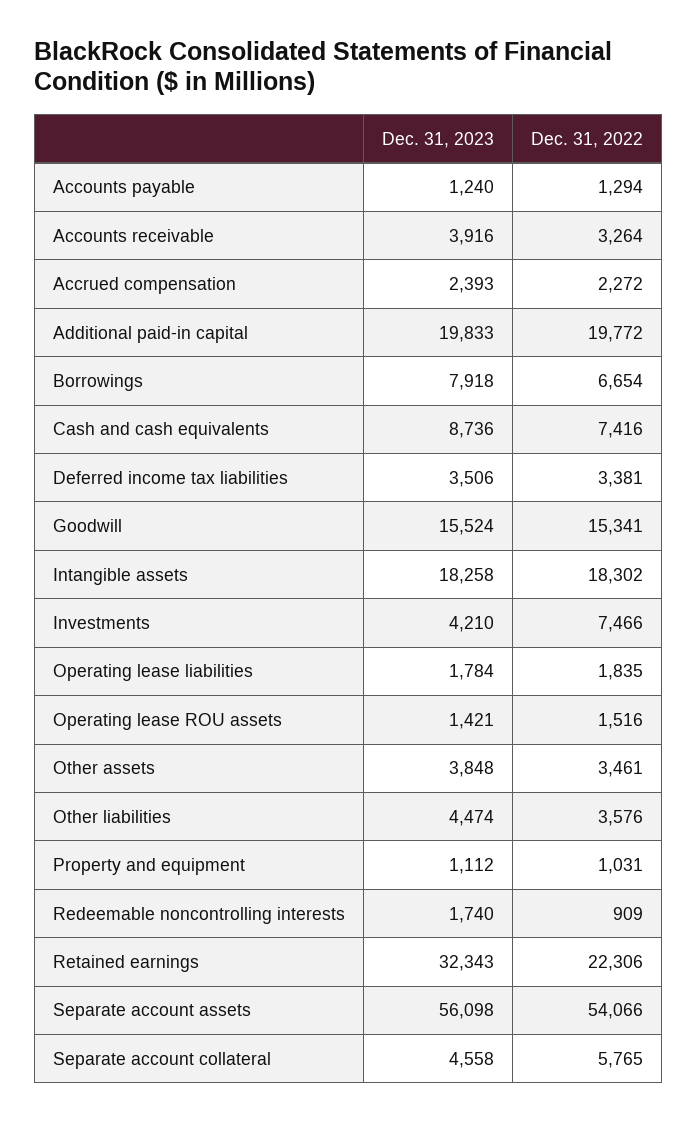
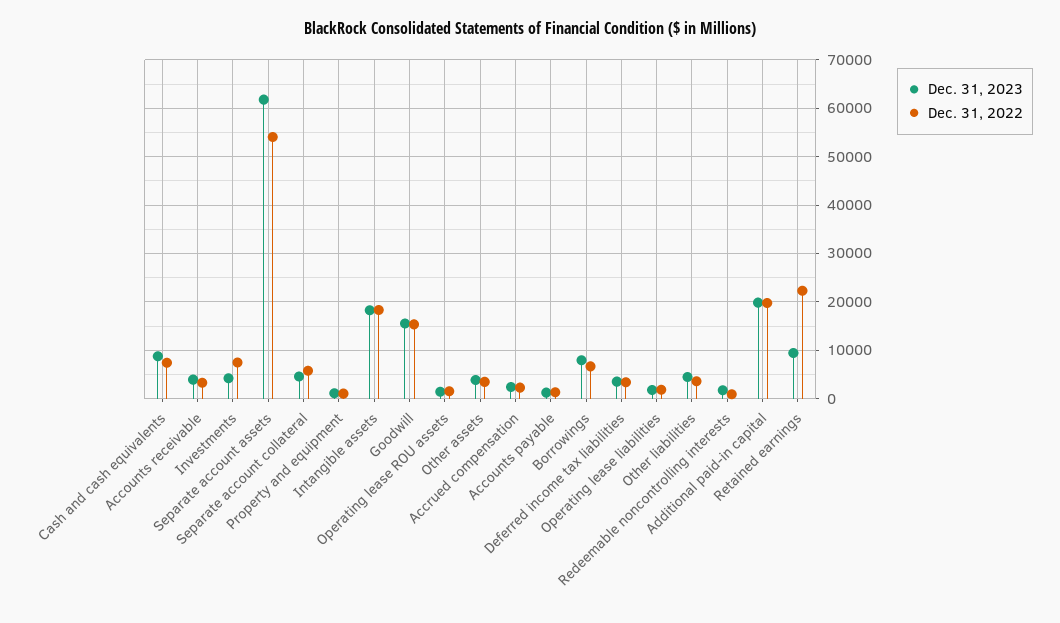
  {
    "Dec. 31, 2023": {
      "Accounts payable": 1240,
      "Accounts receivable": 3916,
      "Accrued compensation": 2393,
      "Additional paid-in capital": 19833,
      "Borrowings": 7918,
      "Cash and cash equivalents": 8736,
      "Deferred income tax liabilities": 3506,
      "Goodwill": 15524,
      "Intangible assets": 18258,
      "Investments": 4210,
      "Operating lease liabilities": 1784,
      "Operating lease ROU assets": 1421,
      "Other assets": 3848,
      "Other liabilities": 4474,
      "Property and equipment": 1112,
      "Redeemable noncontrolling interests": 1740,
-     "Retained earnings": 32343,
+     "Retained earnings": 10000,
-     "Separate account assets": 56098,
+     "Separate account assets": 62000,
      "Separate account collateral": 4558
    },
    "Dec. 31, 2022": {
      "Accounts payable": 1294,
      "Accounts receivable": 3264,
      "Accrued compensation": 2272,
      "Additional paid-in capital": 19772,
      "Borrowings": 6654,
      "Cash and cash equivalents": 7416,
      "Deferred income tax liabilities": 3381,
      "Goodwill": 15341,
      "Intangible assets": 18302,
      "Investments": 7466,
      "Operating lease liabilities": 1835,
      "Operating lease ROU assets": 1516,
      "Other assets": 3461,
      "Other liabilities": 3576,
      "Property and equipment": 1031,
      "Redeemable noncontrolling interests": 909,
      "Retained earnings": 22306,
      "Separate account assets": 54066,
      "Separate account collateral": 5765
    }
  }

